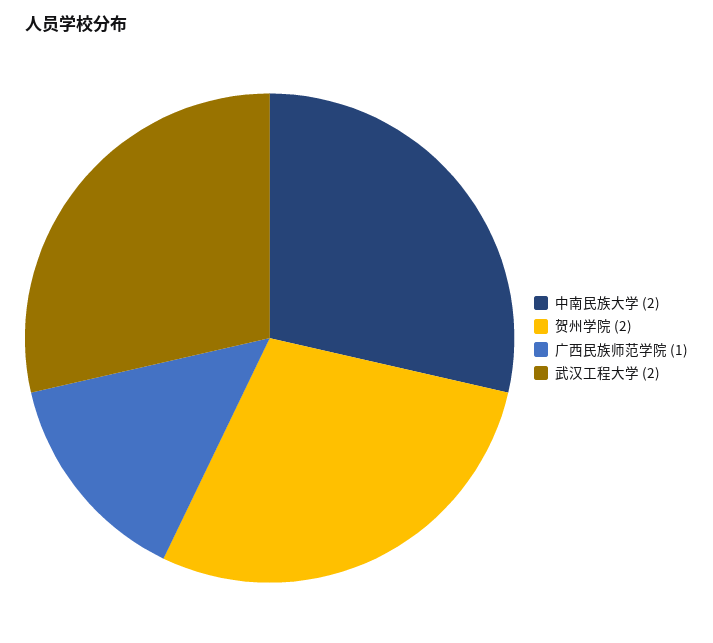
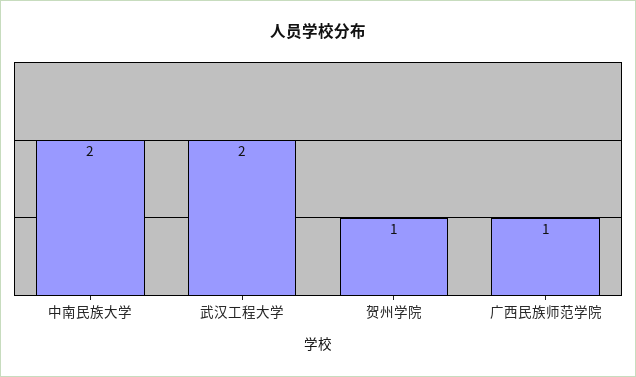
  {
    "中南民族大学": 2,
-   "贺州学院": 2,
+   "贺州学院": 1,
    "广西民族师范学院": 1,
    "武汉工程大学": 2
  }

